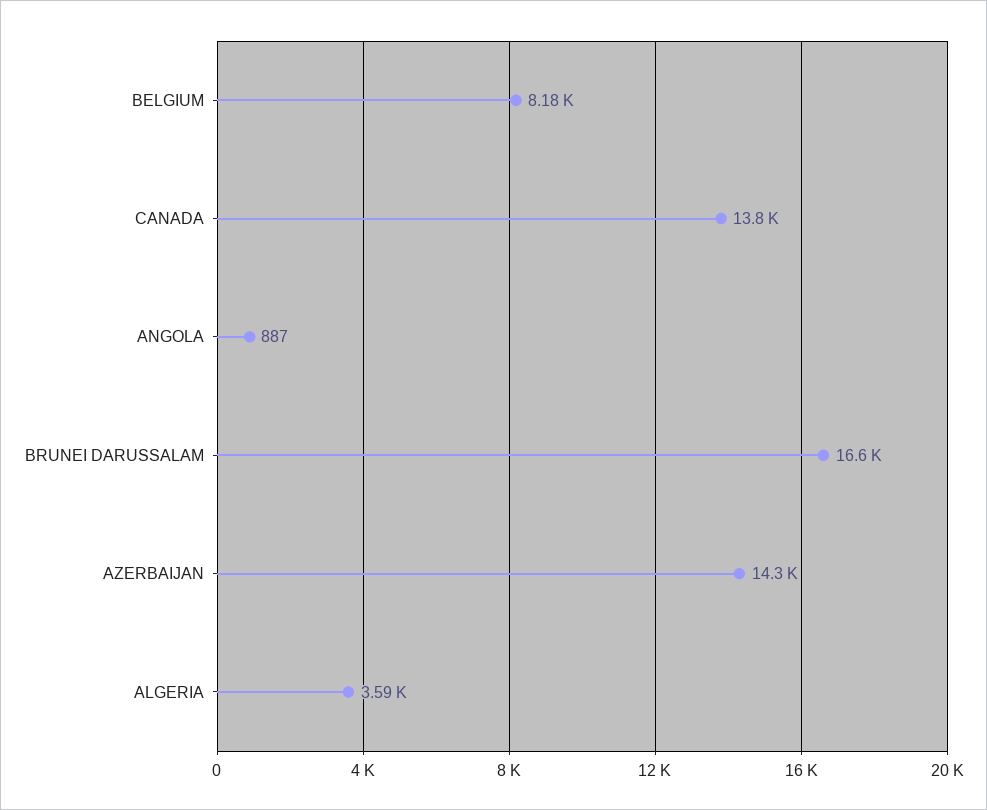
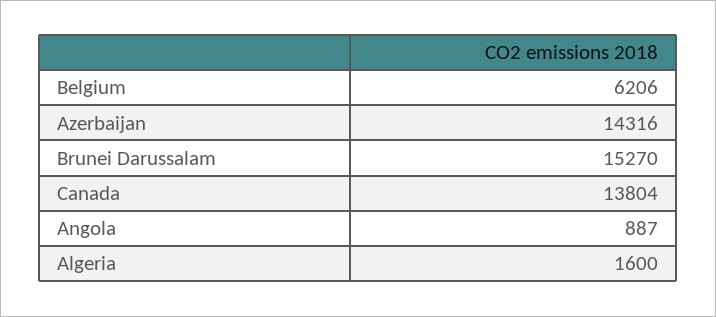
  {
-   "BELGIUM": 8180,
+   "BELGIUM": 6206,
    "CANADA": 13804,
    "ANGOLA": 887,
-   "BRUNEI DARUSSALAM": 16600,
+   "BRUNEI DARUSSALAM": 15270,
    "AZERBAIJAN": 14316,
-   "ALGERIA": 3590
+   "ALGERIA": 1600
  }

